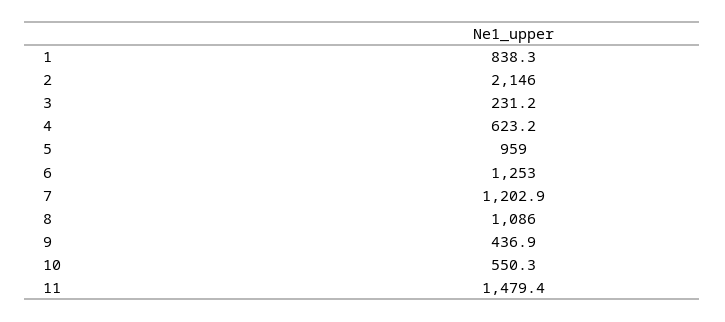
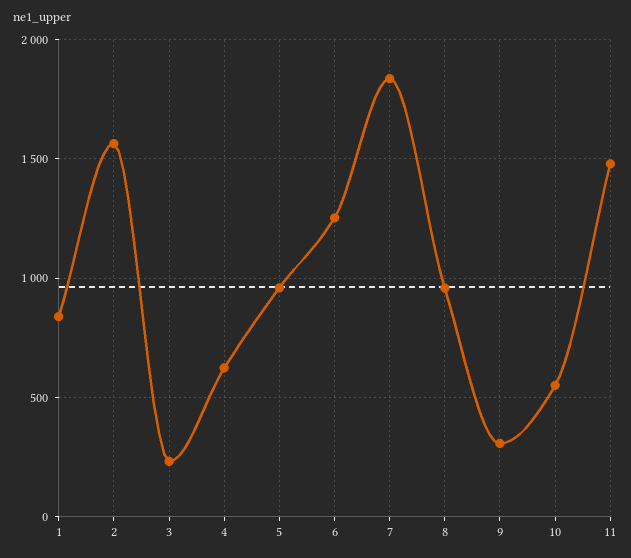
  {
    "1": 838.3,
-   "2": 2146,
+   "2": 1550,
    "3": 231.2,
    "4": 623.2,
    "5": 959,
    "6": 1253,
-   "7": 1202.9,
+   "7": 1850,
-   "8": 1086,
+   "8": 950,
-   "9": 436.9,
+   "9": 300,
    "10": 550.3,
    "11": 1479.4
  }

